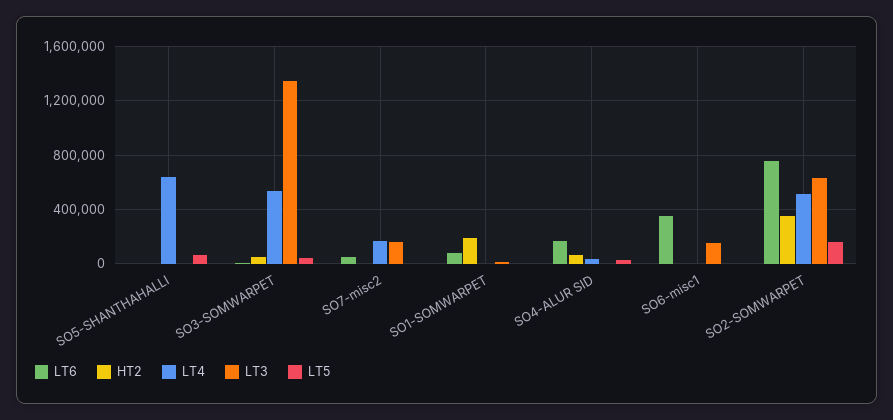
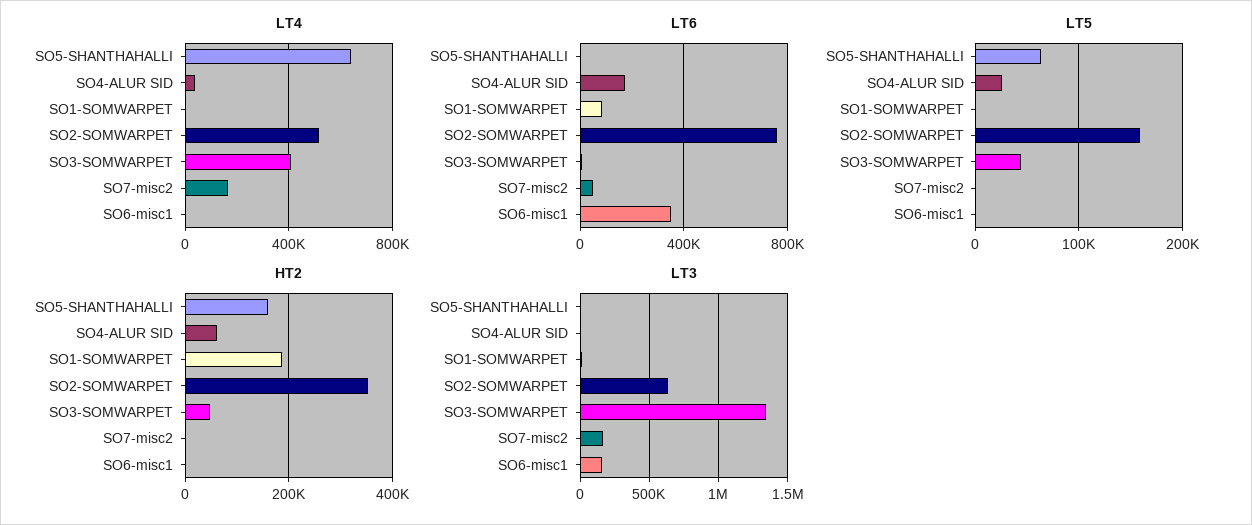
  {
    "LT6": {
      "SO5-SHANTHAHALLI": 0,
      "SO3-SOMWARPET": 0,
      "SO7-misc2": 50000,
      "SO1-SOMWARPET": 100000,
      "SO4-ALUR SID": 150000,
      "SO6-misc1": 350000,
      "SO2-SOMWARPET": 750000
    },
    "HT2": {
-     "SO5-SHANTHAHALLI": 0,
+     "SO5-SHANTHAHALLI": 160000,
      "SO3-SOMWARPET": 40000,
      "SO7-misc2": 0,
      "SO1-SOMWARPET": 180000,
      "SO4-ALUR SID": 60000,
      "SO6-misc1": 0,
      "SO2-SOMWARPET": 360000
    },
    "LT4": {
      "SO5-SHANTHAHALLI": 650000,
-     "SO3-SOMWARPET": 550000,
+     "SO3-SOMWARPET": 400000,
      "SO7-misc2": 150000,
      "SO1-SOMWARPET": 0,
      "SO4-ALUR SID": 50000,
      "SO6-misc1": 0,
      "SO2-SOMWARPET": 500000
    },
    "LT3": {
      "SO5-SHANTHAHALLI": 0,
      "SO3-SOMWARPET": 1350000,
      "SO7-misc2": 150000,
      "SO1-SOMWARPET": 0,
      "SO4-ALUR SID": 0,
      "SO6-misc1": 150000,
      "SO2-SOMWARPET": 650000
    },
    "LT5": {
      "SO5-SHANTHAHALLI": 60000,
      "SO3-SOMWARPET": 40000,
      "SO7-misc2": 0,
      "SO1-SOMWARPET": 0,
      "SO4-ALUR SID": 30000,
      "SO6-misc1": 0,
      "SO2-SOMWARPET": 160000
    }
  }

